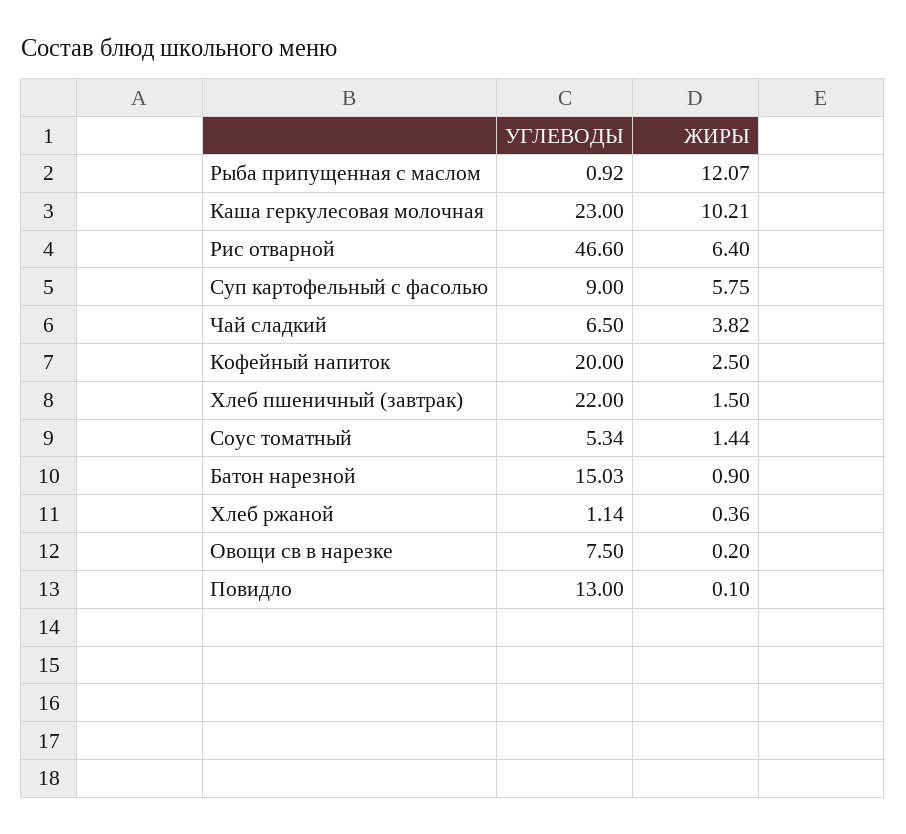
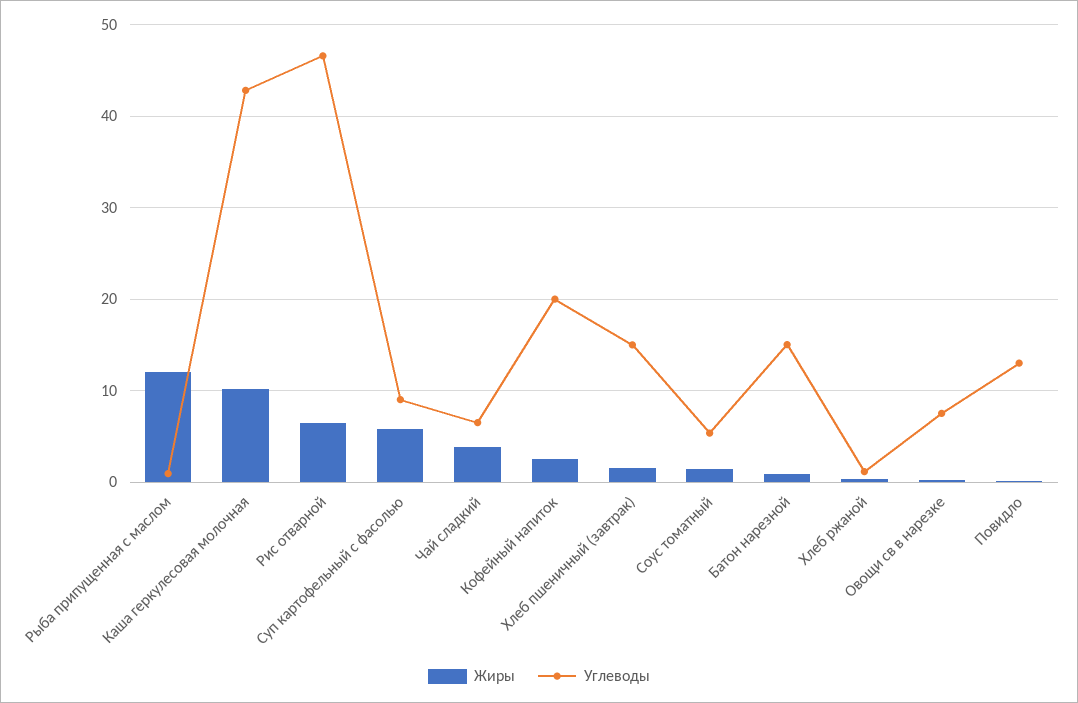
  {
    "УГЛЕВОДЫ": {
      "Рыба припущенная с маслом": 0.92,
-     "Каша геркулесовая молочная": 23,
+     "Каша геркулесовая молочная": 43,
      "Рис отварной": 46.6,
      "Суп картофельный с фасолью": 9,
      "Чай сладкий": 6.5,
      "Кофейный напиток": 20,
-     "Хлеб пшеничный (завтрак)": 22,
+     "Хлеб пшеничный (завтрак)": 15,
      "Соус томатный": 5.34,
      "Батон нарезной": 15.03,
      "Хлеб ржаной": 1.14,
      "Овощи св в нарезке": 7.5,
      "Повидло": 13
    },
    "ЖИРЫ": {
      "Рыба припущенная с маслом": 12.07,
      "Каша геркулесовая молочная": 10.21,
      "Рис отварной": 6.4,
      "Суп картофельный с фасолью": 5.75,
      "Чай сладкий": 3.82,
      "Кофейный напиток": 2.5,
      "Хлеб пшеничный (завтрак)": 1.5,
      "Соус томатный": 1.44,
      "Батон нарезной": 0.9,
      "Хлеб ржаной": 0.36,
      "Овощи св в нарезке": 0.2,
      "Повидло": 0.1
    }
  }

